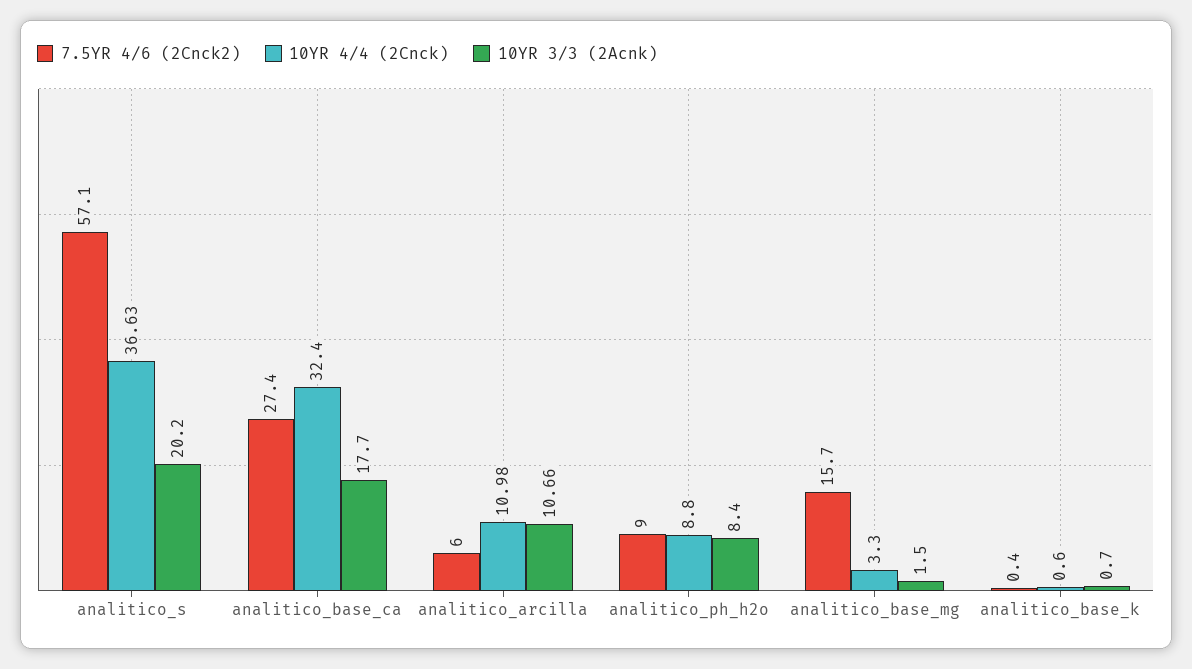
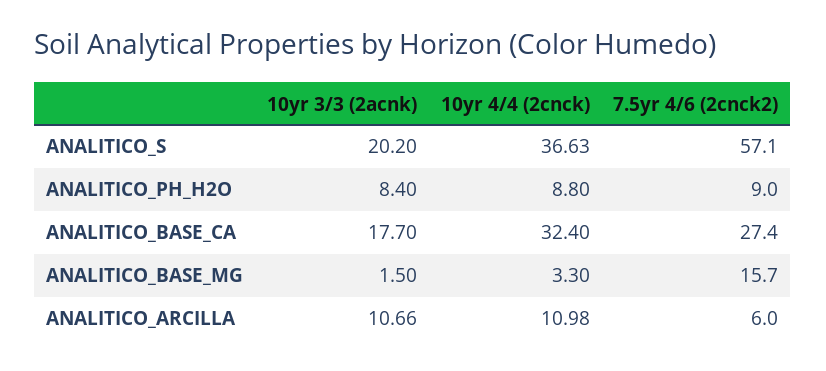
  {
    "7.5YR 4/6 (2Cnck2)": {
      "analitico_s": 57.1,
      "analitico_base_ca": 27.4,
      "analitico_arcilla": 6,
      "analitico_ph_h2o": 9,
-     "analitico_base_mg": 15.7,
+     "analitico_base_mg": 15.7
-     "analitico_base_k": 0.4
    },
    "10YR 4/4 (2Cnck)": {
      "analitico_s": 36.63,
      "analitico_base_ca": 32.4,
      "analitico_arcilla": 10.98,
      "analitico_ph_h2o": 8.8,
-     "analitico_base_mg": 3.3,
+     "analitico_base_mg": 3.3
-     "analitico_base_k": 0.6
    },
    "10YR 3/3 (2Acnk)": {
      "analitico_s": 20.2,
      "analitico_base_ca": 17.7,
      "analitico_arcilla": 10.66,
      "analitico_ph_h2o": 8.4,
-     "analitico_base_mg": 1.5,
+     "analitico_base_mg": 1.5
-     "analitico_base_k": 0.7
    }
  }

